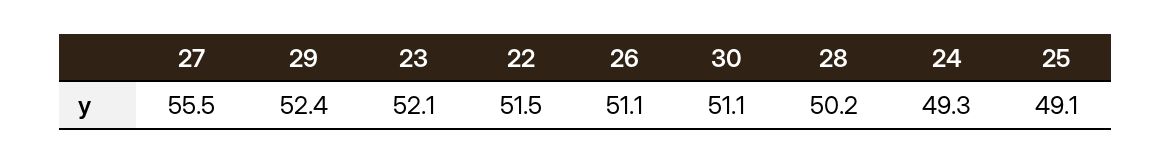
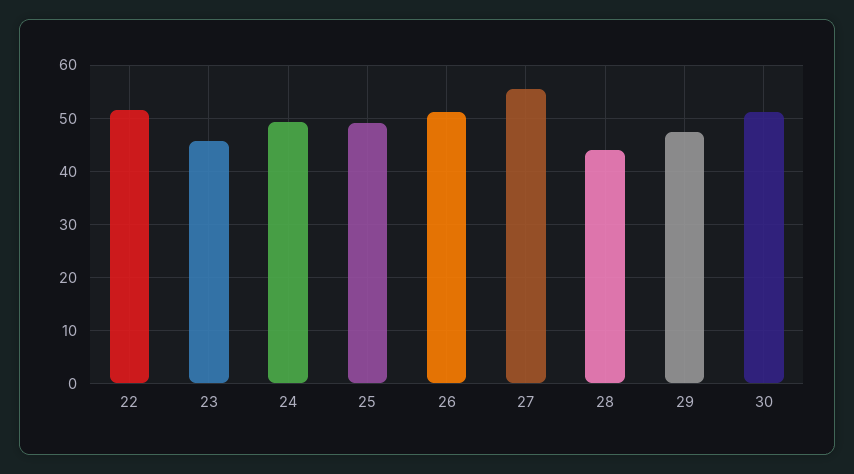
  {
    "27": 55.5,
-   "29": 52.4,
+   "29": 48,
-   "23": 52.1,
+   "23": 46,
    "22": 51.5,
    "26": 51.1,
    "30": 51.1,
-   "28": 50.2,
+   "28": 44,
    "24": 49.3,
    "25": 49.1
  }

